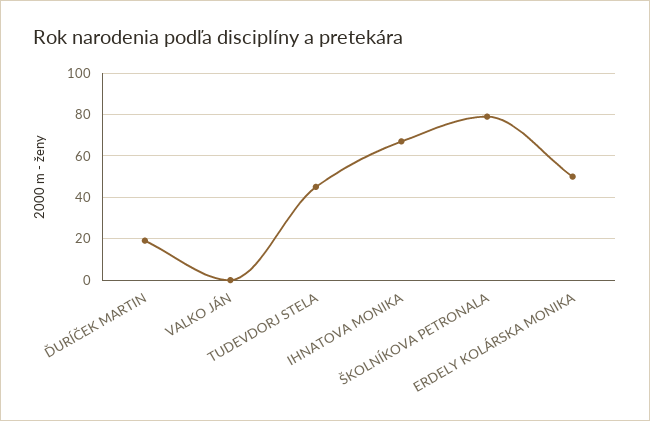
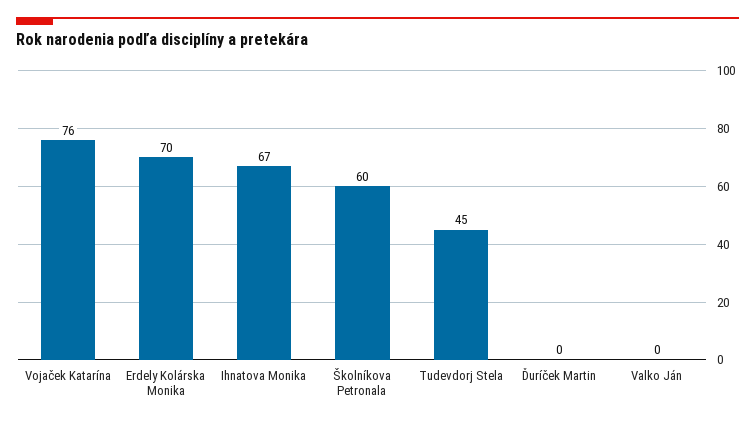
  {
-   "ĎURÍČEK MARTIN": 20,
+   "ĎURÍČEK MARTIN": 0,
    "VALKO JÁN": 0,
    "TUDEVDORJ STELA": 45,
    "IHNATOVA MONIKA": 67,
-   "ŠKOLNÍKOVA PETRONALA": 80,
+   "ŠKOLNÍKOVA PETRONALA": 60,
-   "ERDELY KOLÁRSKA MONIKA": 50
+   "ERDELY KOLÁRSKA MONIKA": 70,
+   "Vojaček Katarína": 76
  }

